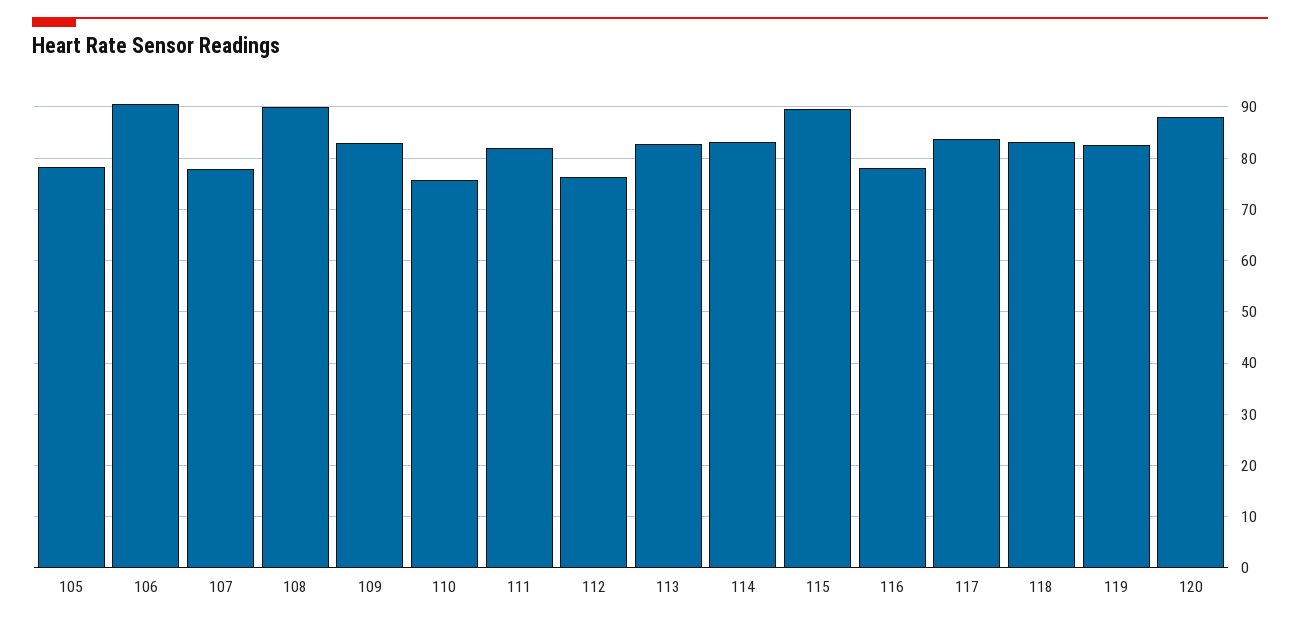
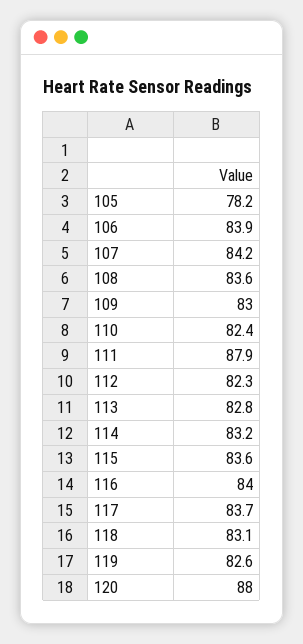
  {
    "105": 78.2,
-   "106": 90,
+   "106": 83.9,
-   "107": 78,
+   "107": 84.2,
-   "108": 90,
+   "108": 83.6,
    "109": 83,
-   "110": 76,
+   "110": 82.4,
-   "111": 82,
+   "111": 87.9,
-   "112": 76,
+   "112": 82.3,
    "113": 82.8,
    "114": 83.2,
-   "115": 90,
+   "115": 83.6,
-   "116": 78,
+   "116": 84,
    "117": 83.7,
    "118": 83.1,
    "119": 82.6,
    "120": 88
  }

